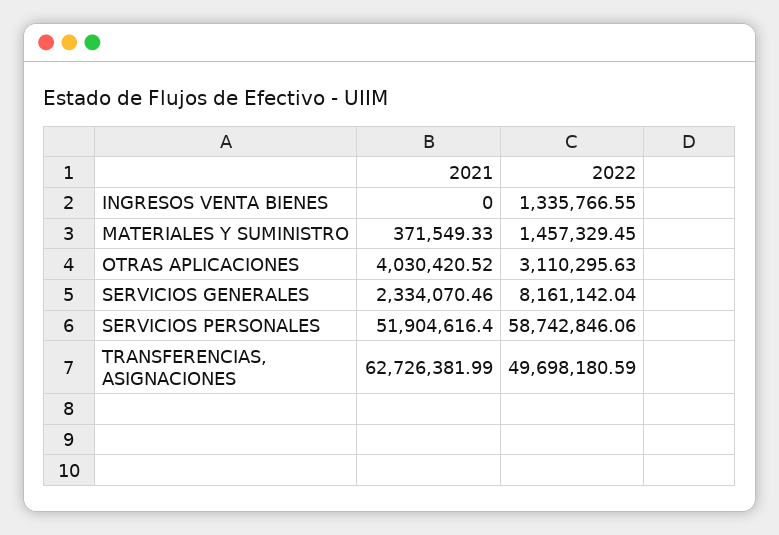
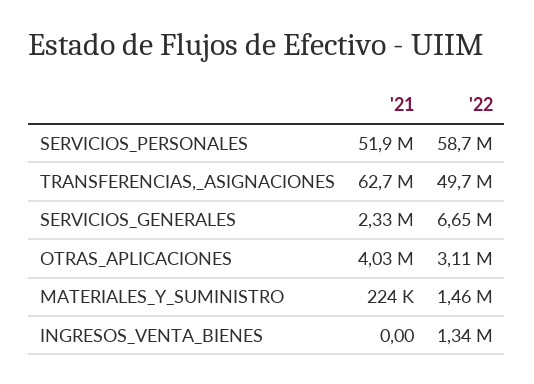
  {
    "2021": {
      "INGRESOS VENTA BIENES": 0,
-     "MATERIALES Y SUMINISTRO": 371549.33,
+     "MATERIALES Y SUMINISTRO": 224000,
      "OTRAS APLICACIONES": 4030420.52,
      "SERVICIOS GENERALES": 2334070.46,
      "SERVICIOS PERSONALES": 51904616.4,
      "TRANSFERENCIAS, ASIGNACIONES": 62726381.99
    },
    "2022": {
      "INGRESOS VENTA BIENES": 1335766.55,
      "MATERIALES Y SUMINISTRO": 1457329.45,
      "OTRAS APLICACIONES": 3110295.63,
-     "SERVICIOS GENERALES": 8161142.04,
+     "SERVICIOS GENERALES": 6650000,
      "SERVICIOS PERSONALES": 58742846.06,
      "TRANSFERENCIAS, ASIGNACIONES": 49698180.59
    }
  }

